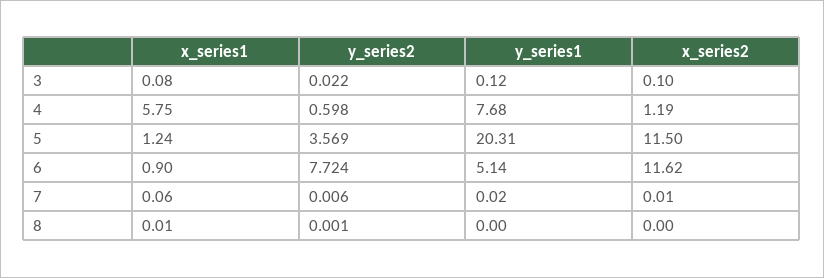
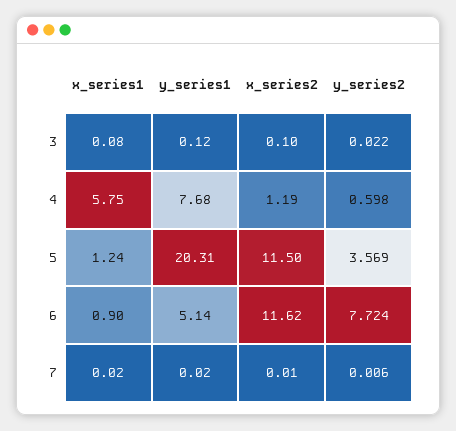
  {
    "x_series1": {
      "3": 0.08,
      "4": 5.75,
      "5": 1.24,
      "6": 0.9,
-     "7": 0.06,
+     "7": 0.02
-     "8": 0.01
    },
    "y_series2": {
      "3": 0.022,
      "4": 0.598,
      "5": 3.569,
      "6": 7.724,
-     "7": 0.006,
+     "7": 0.006
-     "8": 0.001
    },
    "y_series1": {
      "3": 0.12,
      "4": 7.68,
      "5": 20.31,
      "6": 5.14,
-     "7": 0.02,
+     "7": 0.02
-     "8": 0
    },
    "x_series2": {
      "3": 0.1,
      "4": 1.19,
      "5": 11.5,
      "6": 11.62,
-     "7": 0.01,
+     "7": 0.01
-     "8": 0
    }
  }

